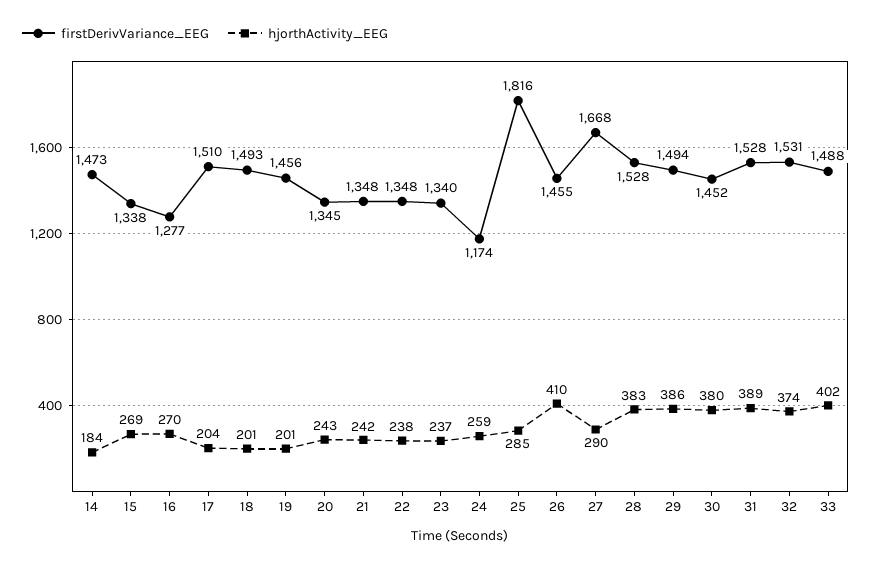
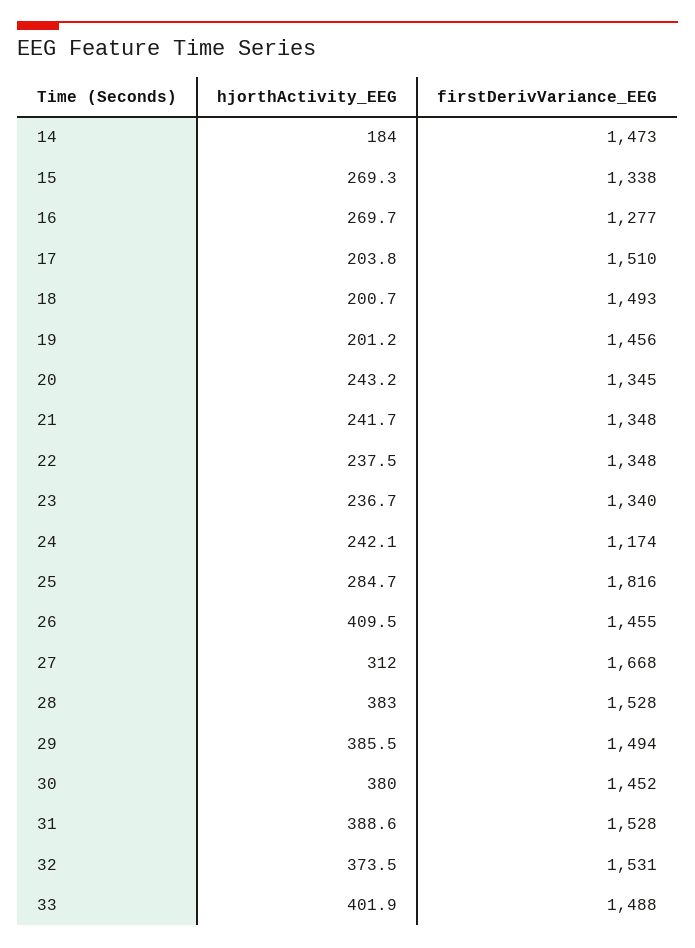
  {
    "firstDerivVariance_EEG": {
      "14": 1473,
      "15": 1338,
      "16": 1277,
      "17": 1510,
      "18": 1493,
      "19": 1456,
      "20": 1345,
      "21": 1348,
      "22": 1348,
      "23": 1340,
      "24": 1174,
      "25": 1816,
      "26": 1455,
      "27": 1668,
      "28": 1528,
      "29": 1494,
      "30": 1452,
      "31": 1528,
      "32": 1531,
      "33": 1488
    },
    "hjorthActivity_EEG": {
      "14": 184,
      "15": 269.3,
      "16": 269.7,
      "17": 203.8,
      "18": 200.7,
      "19": 201.2,
      "20": 243.2,
      "21": 241.7,
      "22": 237.5,
      "23": 236.7,
-     "24": 259,
+     "24": 242.1,
      "25": 284.7,
      "26": 409.5,
-     "27": 290,
+     "27": 312,
      "28": 383,
      "29": 385.5,
      "30": 380,
      "31": 388.6,
      "32": 373.5,
      "33": 401.9
    }
  }

